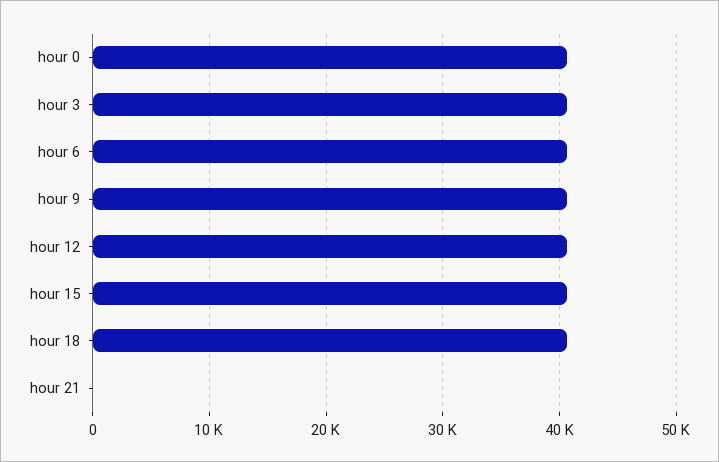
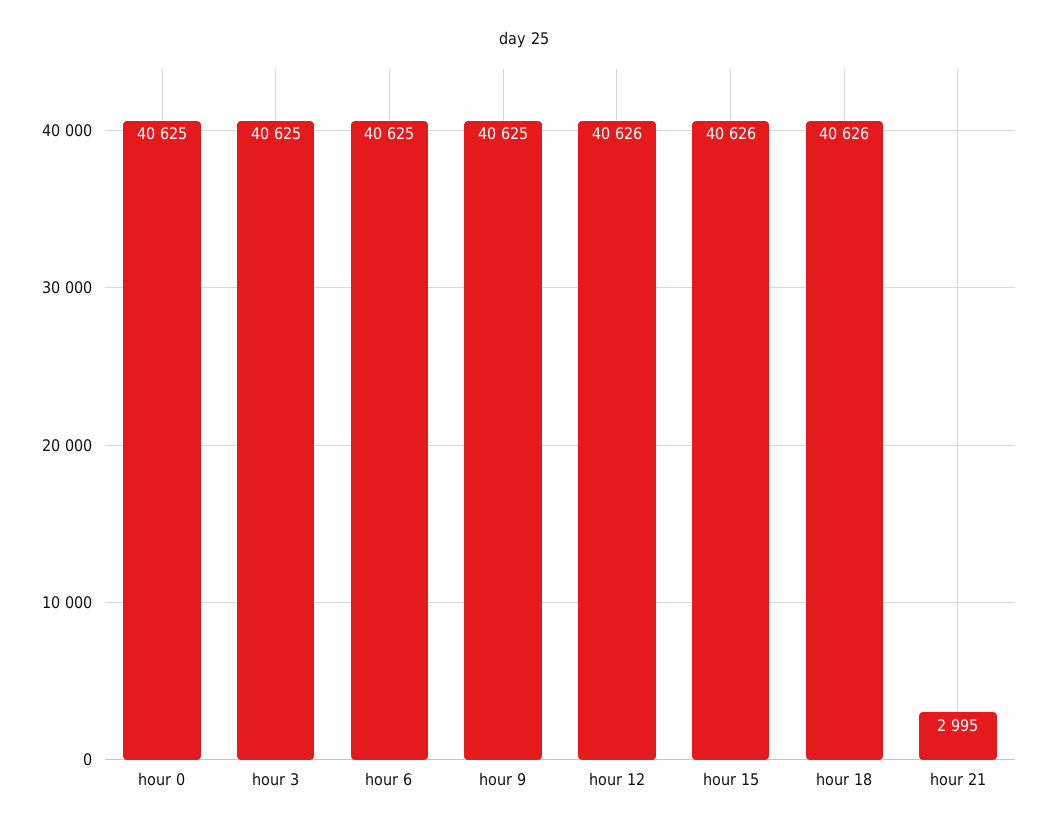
  {
    "hour 0": 40625,
    "hour 3": 40625,
    "hour 6": 40625,
    "hour 9": 40625,
    "hour 12": 40626,
    "hour 15": 40626,
    "hour 18": 40626,
-   "hour 21": 0
+   "hour 21": 2995
  }

